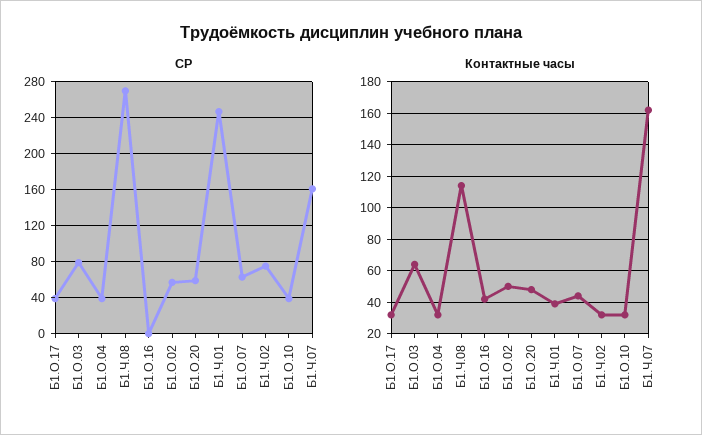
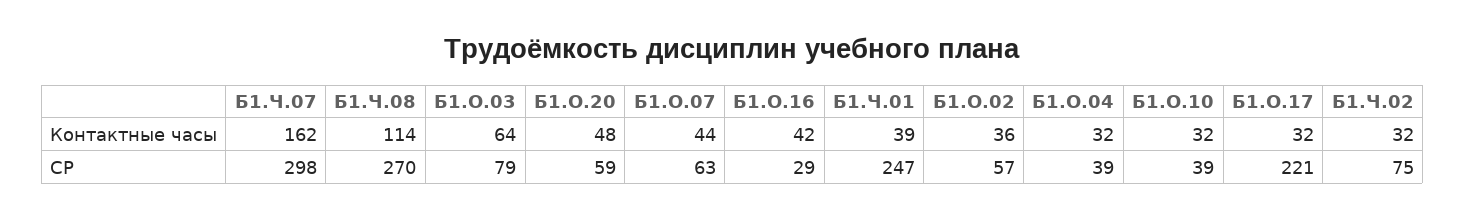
  {
    "СР": {
-     "Б1.О.17": 40,
+     "Б1.О.17": 221,
      "Б1.О.03": 79,
      "Б1.О.04": 39,
      "Б1.Ч.08": 270,
-     "Б1.О.16": 0,
+     "Б1.О.16": 29,
      "Б1.О.02": 57,
      "Б1.О.20": 59,
      "Б1.Ч.01": 247,
      "Б1.О.07": 63,
      "Б1.Ч.02": 75,
      "Б1.О.10": 39,
-     "Б1.Ч.07": 160
+     "Б1.Ч.07": 298
    },
    "Контактные часы": {
      "Б1.О.17": 32,
      "Б1.О.03": 64,
      "Б1.О.04": 32,
      "Б1.Ч.08": 114,
      "Б1.О.16": 42,
-     "Б1.О.02": 50,
+     "Б1.О.02": 36,
      "Б1.О.20": 48,
      "Б1.Ч.01": 39,
      "Б1.О.07": 44,
      "Б1.Ч.02": 32,
      "Б1.О.10": 32,
      "Б1.Ч.07": 162
    }
  }

